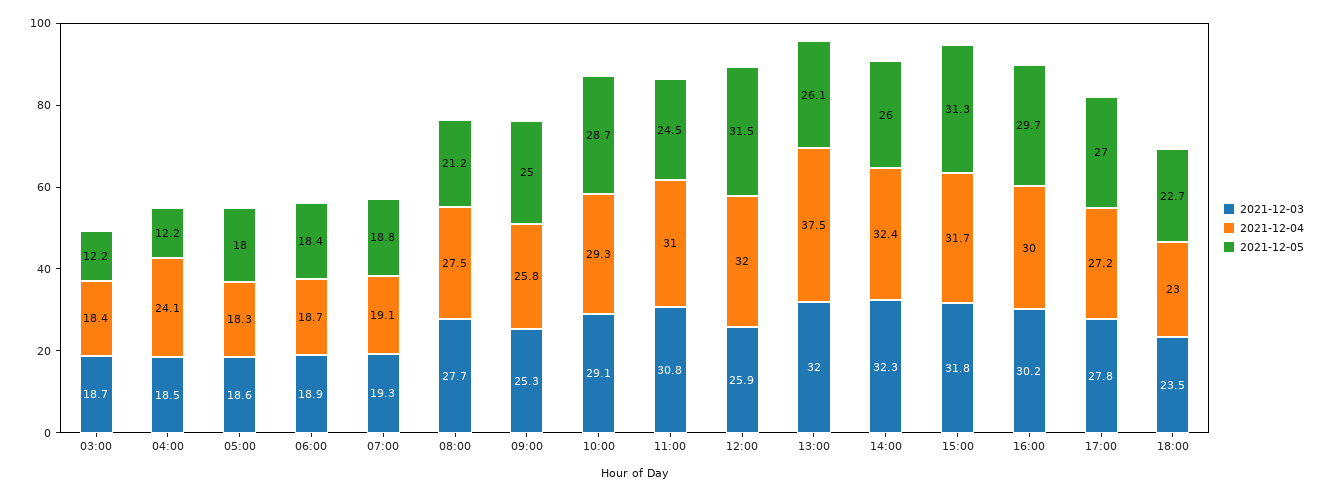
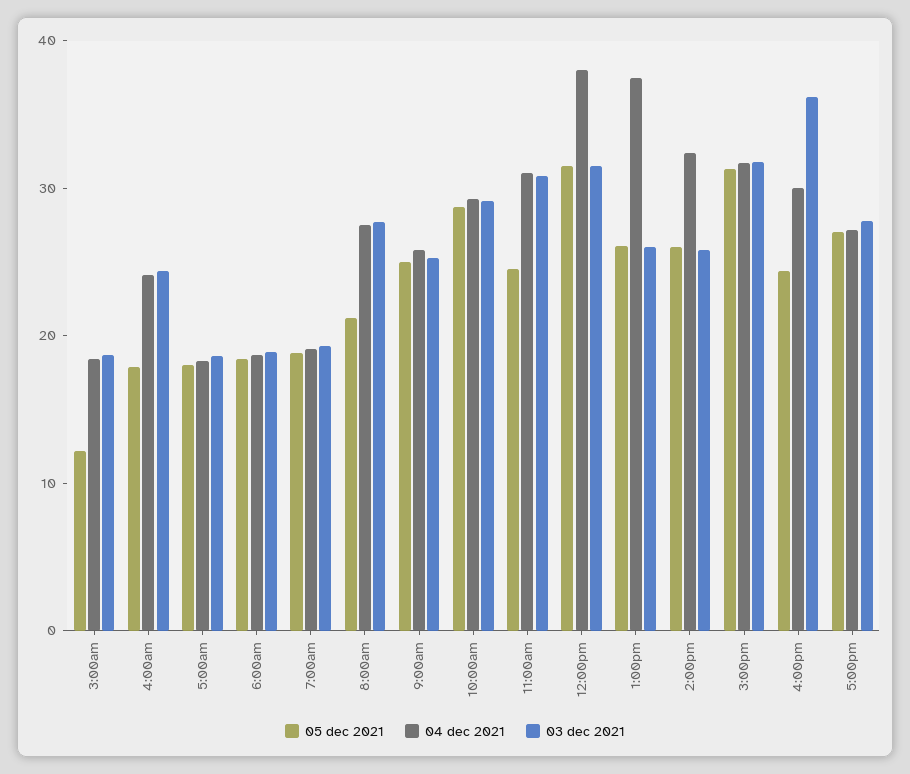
  {
    "2021-12-03": {
      "03:00": 18.7,
-     "04:00": 18.5,
+     "04:00": 24,
      "05:00": 18.6,
      "06:00": 18.9,
      "07:00": 19.3,
      "08:00": 27.7,
      "09:00": 25.3,
      "10:00": 29.1,
      "11:00": 30.8,
-     "12:00": 25.9,
+     "12:00": 32,
-     "13:00": 32,
+     "13:00": 26,
-     "14:00": 32.3,
+     "14:00": 26,
      "15:00": 31.8,
-     "16:00": 30.2,
+     "16:00": 36,
-     "17:00": 27.8,
+     "17:00": 27.8
-     "18:00": 23.5
    },
    "2021-12-04": {
      "03:00": 18.4,
      "04:00": 24.1,
      "05:00": 18.3,
      "06:00": 18.7,
      "07:00": 19.1,
      "08:00": 27.5,
      "09:00": 25.8,
      "10:00": 29.3,
      "11:00": 31,
-     "12:00": 32,
+     "12:00": 38,
      "13:00": 37.5,
      "14:00": 32.4,
      "15:00": 31.7,
      "16:00": 30,
-     "17:00": 27.2,
+     "17:00": 27.2
-     "18:00": 23
    },
    "2021-12-05": {
      "03:00": 12.2,
-     "04:00": 12.2,
+     "04:00": 18,
      "05:00": 18,
      "06:00": 18.4,
      "07:00": 18.8,
      "08:00": 21.2,
      "09:00": 25,
      "10:00": 28.7,
      "11:00": 24.5,
      "12:00": 31.5,
      "13:00": 26.1,
      "14:00": 26,
      "15:00": 31.3,
-     "16:00": 29.7,
+     "16:00": 24,
-     "17:00": 27,
+     "17:00": 27
-     "18:00": 22.7
    }
  }

